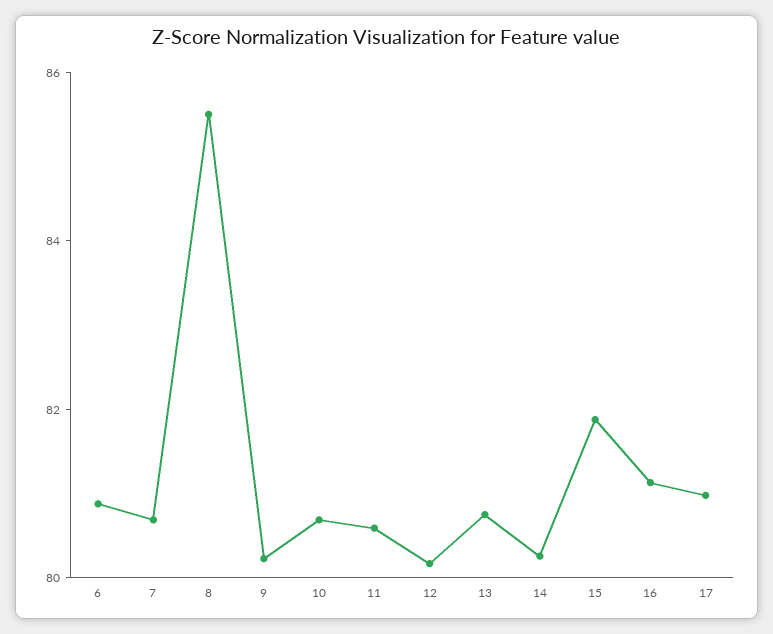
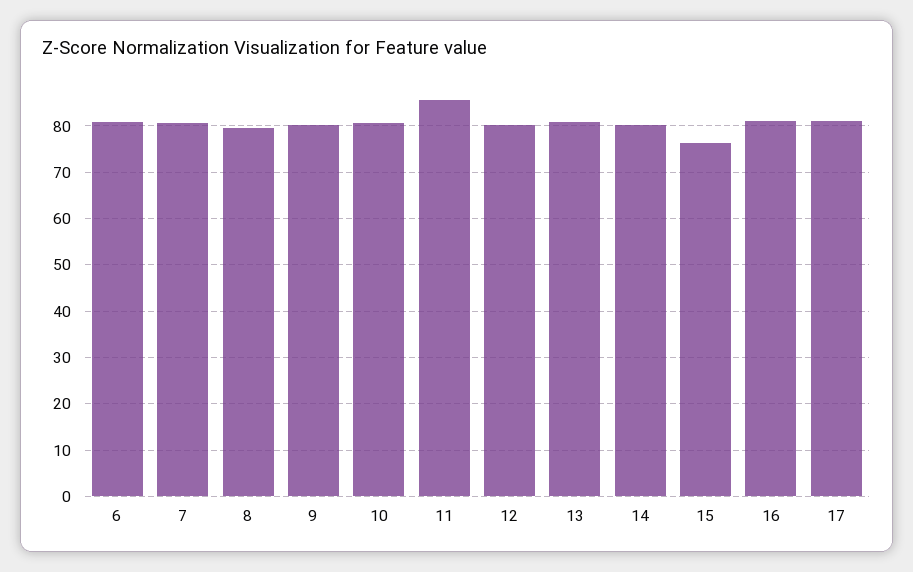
  {
    "6": 81,
    "7": 80.5,
-   "8": 85.5,
+   "8": 80,
    "9": 80,
    "10": 80.5,
-   "11": 80.5,
+   "11": 86,
    "12": 80,
    "13": 81,
    "14": 80.5,
-   "15": 82,
+   "15": 76,
    "16": 81,
    "17": 81
  }

